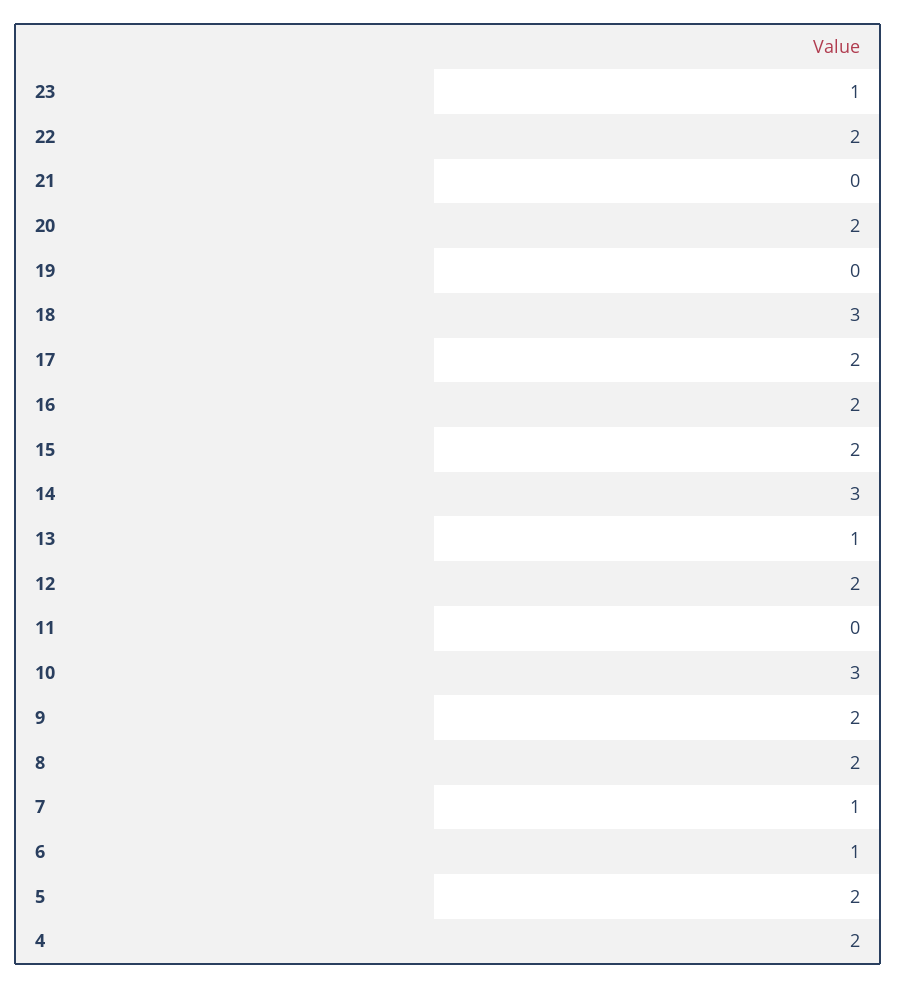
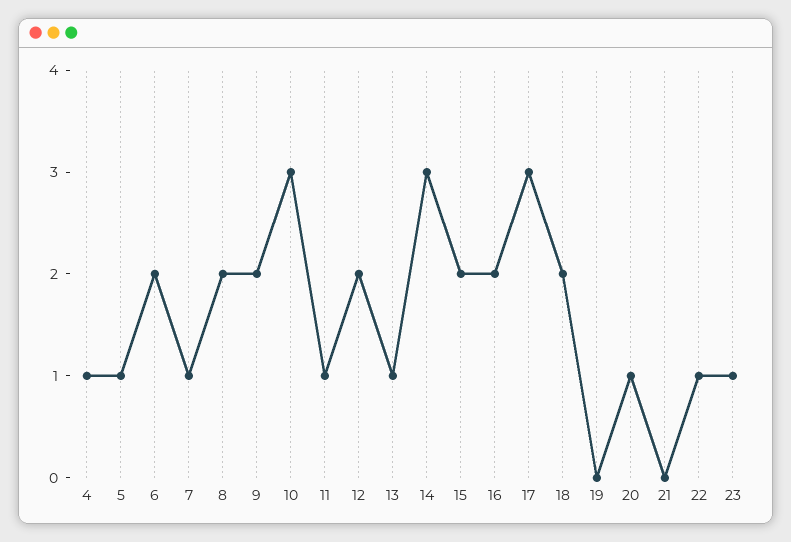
  {
    "23": 1,
-   "22": 2,
+   "22": 1,
    "21": 0,
-   "20": 2,
+   "20": 1,
    "19": 0,
-   "18": 3,
+   "18": 2,
-   "17": 2,
+   "17": 3,
    "16": 2,
    "15": 2,
    "14": 3,
    "13": 1,
    "12": 2,
-   "11": 0,
+   "11": 1,
    "10": 3,
    "9": 2,
    "8": 2,
    "7": 1,
-   "6": 1,
+   "6": 2,
-   "5": 2,
+   "5": 1,
-   "4": 2
+   "4": 1
  }

